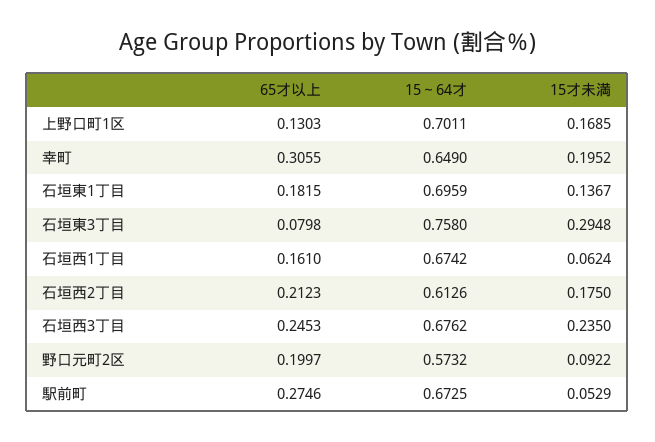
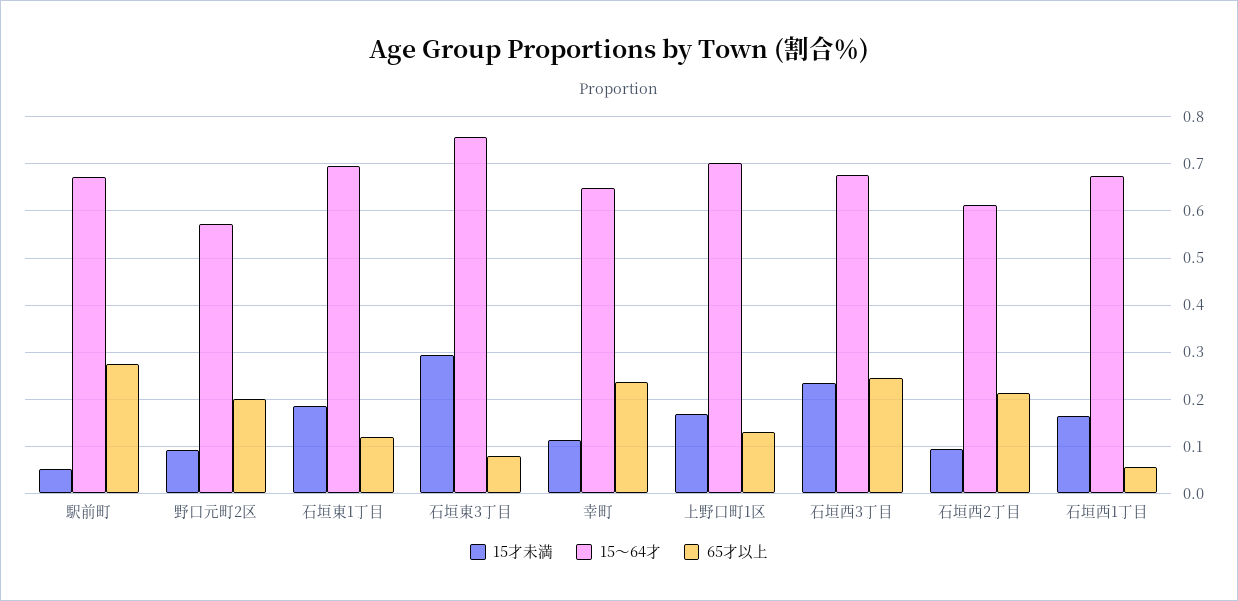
  {
    "65才以上": {
      "上野口町1区": 0.1303,
-     "幸町": 0.3055,
+     "幸町": 0.24,
-     "石垣東1丁目": 0.1815,
+     "石垣東1丁目": 0.12,
      "石垣東3丁目": 0.0798,
-     "石垣西1丁目": 0.161,
+     "石垣西1丁目": 0.06,
      "石垣西2丁目": 0.2123,
      "石垣西3丁目": 0.2453,
      "野口元町2区": 0.1997,
      "駅前町": 0.2746
    },
    "15～64才": {
      "上野口町1区": 0.7011,
      "幸町": 0.649,
      "石垣東1丁目": 0.6959,
      "石垣東3丁目": 0.758,
      "石垣西1丁目": 0.6742,
      "石垣西2丁目": 0.6126,
      "石垣西3丁目": 0.6762,
      "野口元町2区": 0.5732,
      "駅前町": 0.6725
    },
    "15才未満": {
      "上野口町1区": 0.1685,
-     "幸町": 0.1952,
+     "幸町": 0.12,
-     "石垣東1丁目": 0.1367,
+     "石垣東1丁目": 0.18,
      "石垣東3丁目": 0.2948,
-     "石垣西1丁目": 0.0624,
+     "石垣西1丁目": 0.16,
-     "石垣西2丁目": 0.175,
+     "石垣西2丁目": 0.1,
      "石垣西3丁目": 0.235,
      "野口元町2区": 0.0922,
      "駅前町": 0.0529
    }
  }

